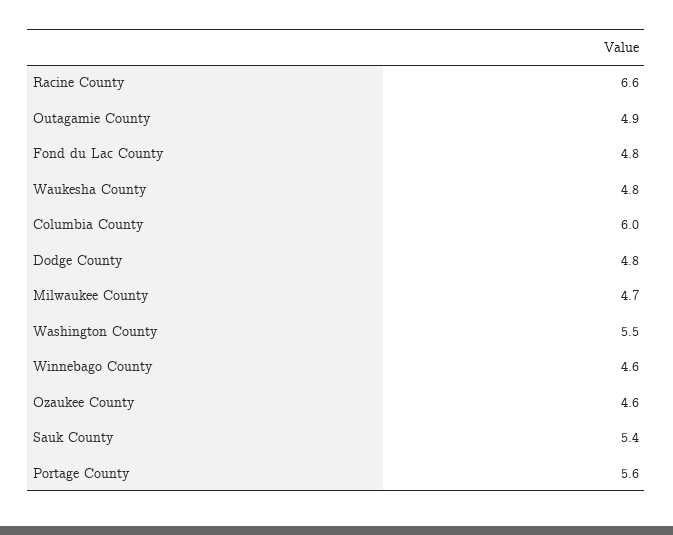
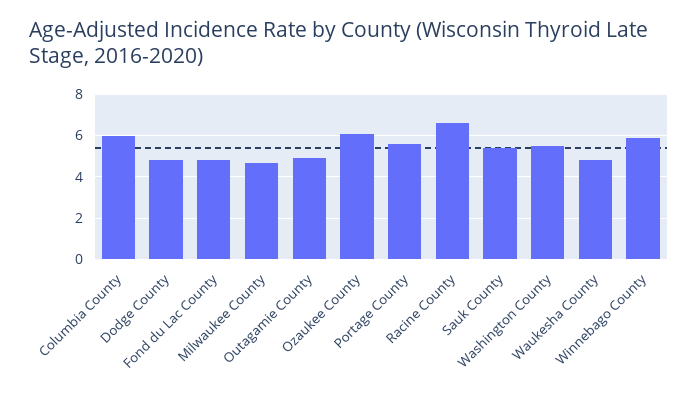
  {
    "Racine County": 6.6,
    "Outagamie County": 4.9,
    "Fond du Lac County": 4.8,
    "Waukesha County": 4.8,
    "Columbia County": 6,
    "Dodge County": 4.8,
    "Milwaukee County": 4.7,
    "Washington County": 5.5,
-   "Winnebago County": 4.6,
+   "Winnebago County": 6,
-   "Ozaukee County": 4.6,
+   "Ozaukee County": 6,
    "Sauk County": 5.4,
    "Portage County": 5.6
  }

